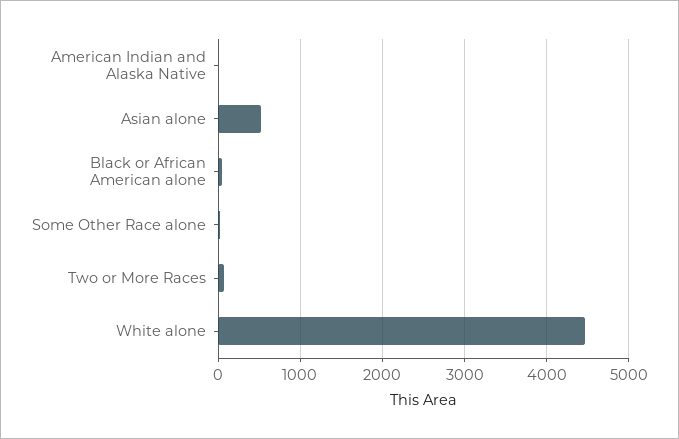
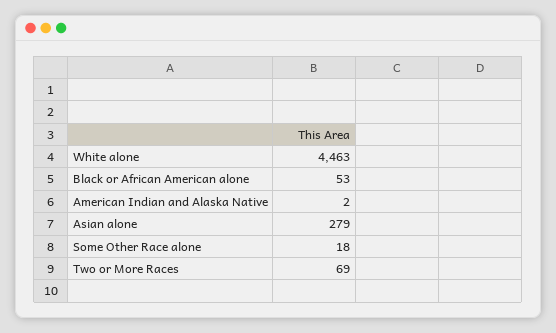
  {
    "American Indian and Alaska Native": 2,
-   "Asian alone": 500,
+   "Asian alone": 279,
    "Black or African American alone": 53,
    "Some Other Race alone": 18,
    "Two or More Races": 69,
    "White alone": 4463
  }

